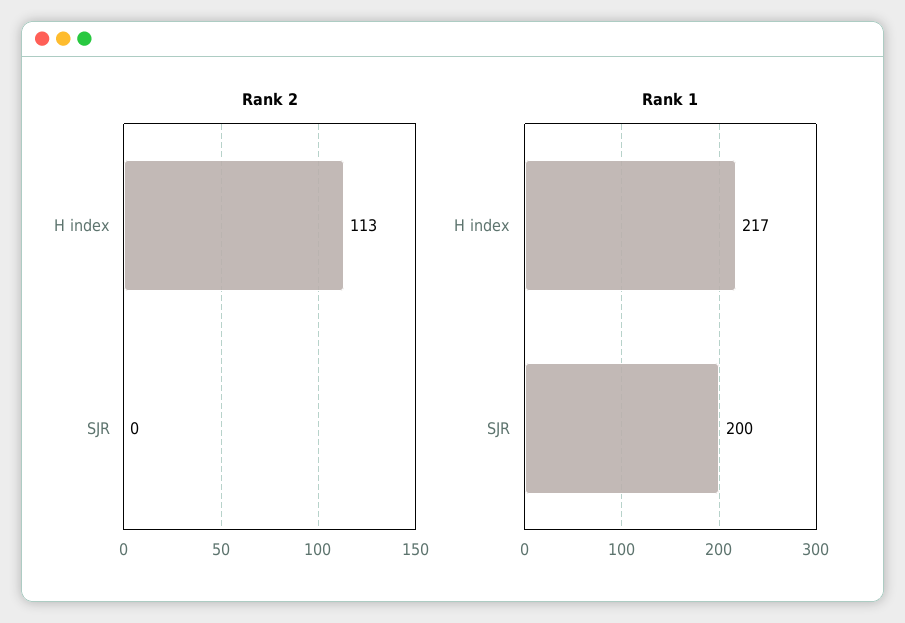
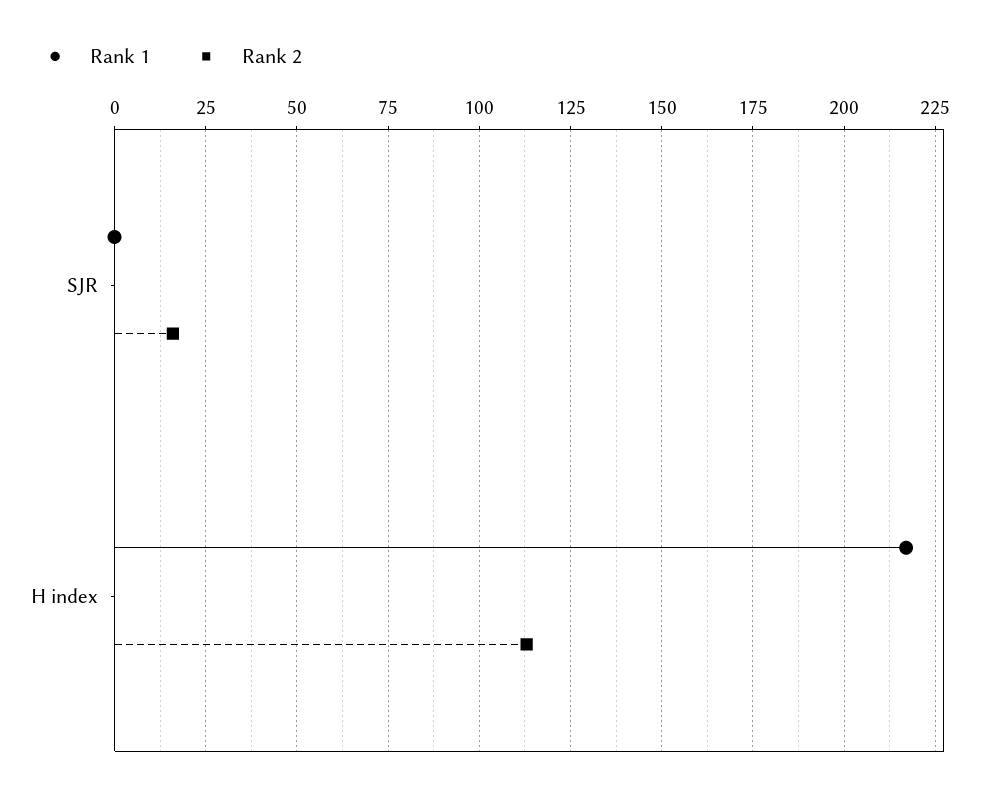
  {
    "Rank 2": {
      "H index": 113,
-     "SJR": 0
+     "SJR": 15
    },
    "Rank 1": {
      "H index": 217,
-     "SJR": 200
+     "SJR": 0
    }
  }

